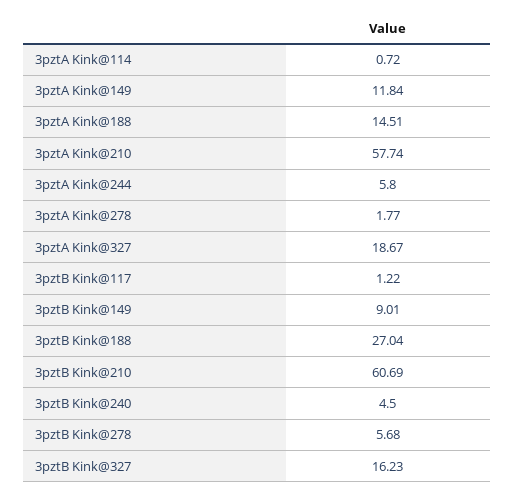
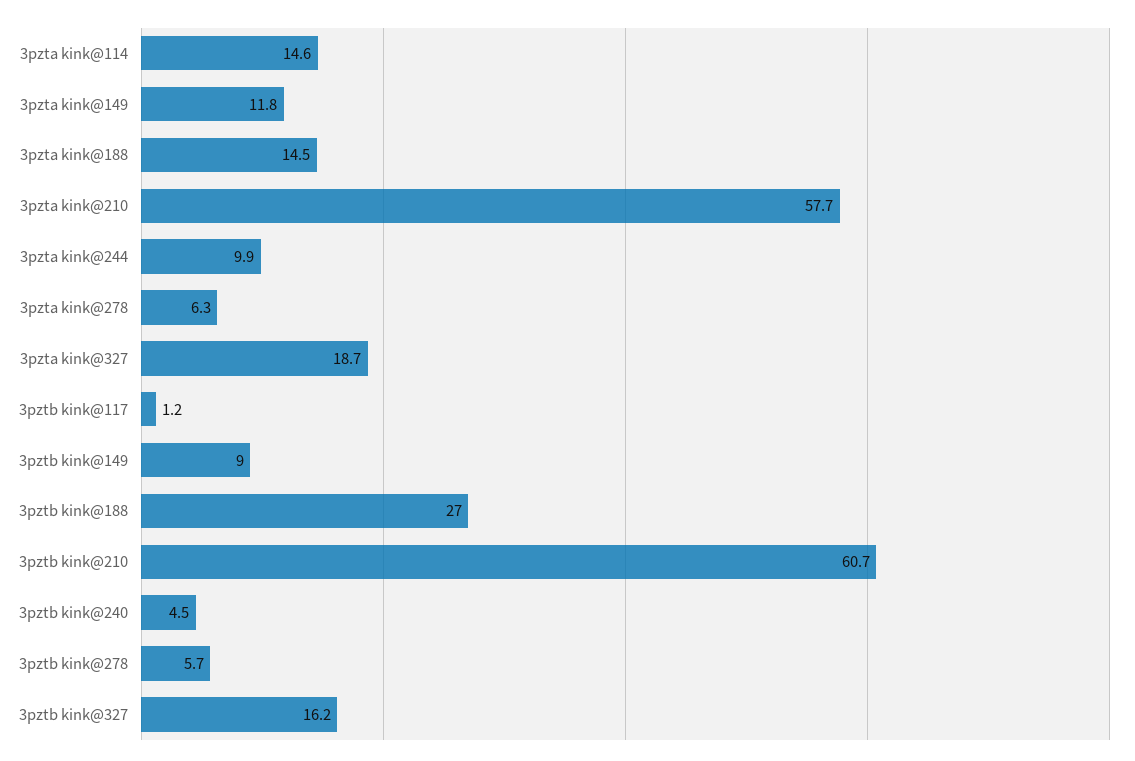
  {
-   "3pztA Kink@114": 0.72,
+   "3pztA Kink@114": 14.6,
    "3pztA Kink@149": 11.84,
    "3pztA Kink@188": 14.51,
    "3pztA Kink@210": 57.74,
-   "3pztA Kink@244": 5.8,
+   "3pztA Kink@244": 9.9,
-   "3pztA Kink@278": 1.77,
+   "3pztA Kink@278": 6.3,
    "3pztA Kink@327": 18.67,
    "3pztB Kink@117": 1.22,
    "3pztB Kink@149": 9.01,
    "3pztB Kink@188": 27.04,
    "3pztB Kink@210": 60.69,
    "3pztB Kink@240": 4.5,
    "3pztB Kink@278": 5.68,
    "3pztB Kink@327": 16.23
  }

